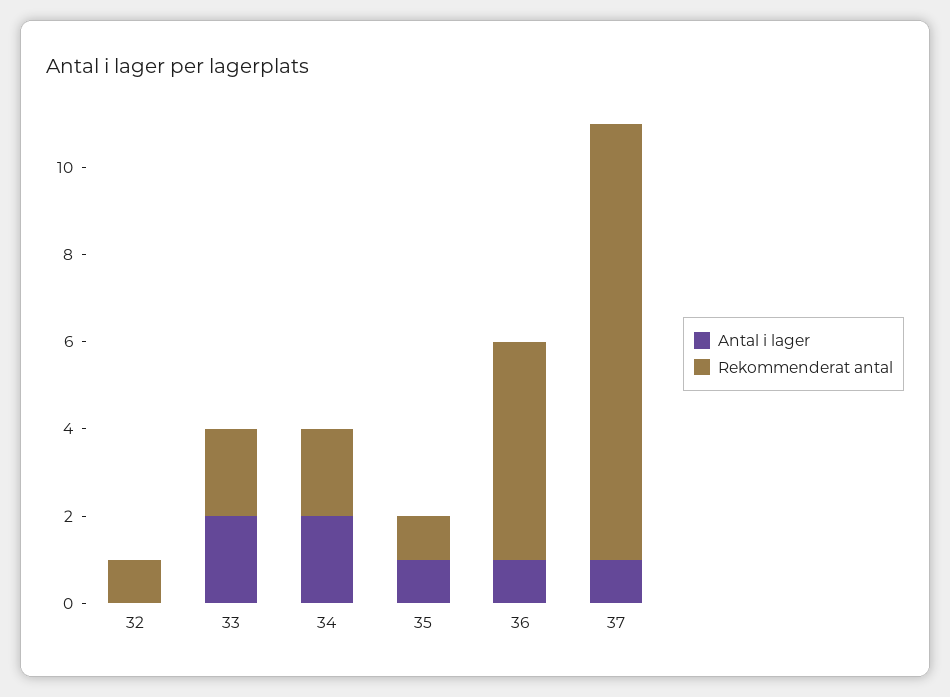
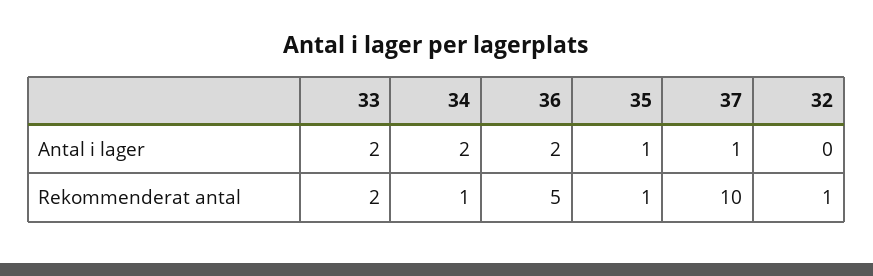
  {
    "Antal i lager": {
      "32": 0,
      "33": 2,
      "34": 2,
      "35": 1,
-     "36": 1,
+     "36": 2,
      "37": 1
    },
    "Rekommenderat antal": {
      "32": 1,
      "33": 2,
-     "34": 2,
+     "34": 1,
      "35": 1,
      "36": 5,
      "37": 10
    }
  }

